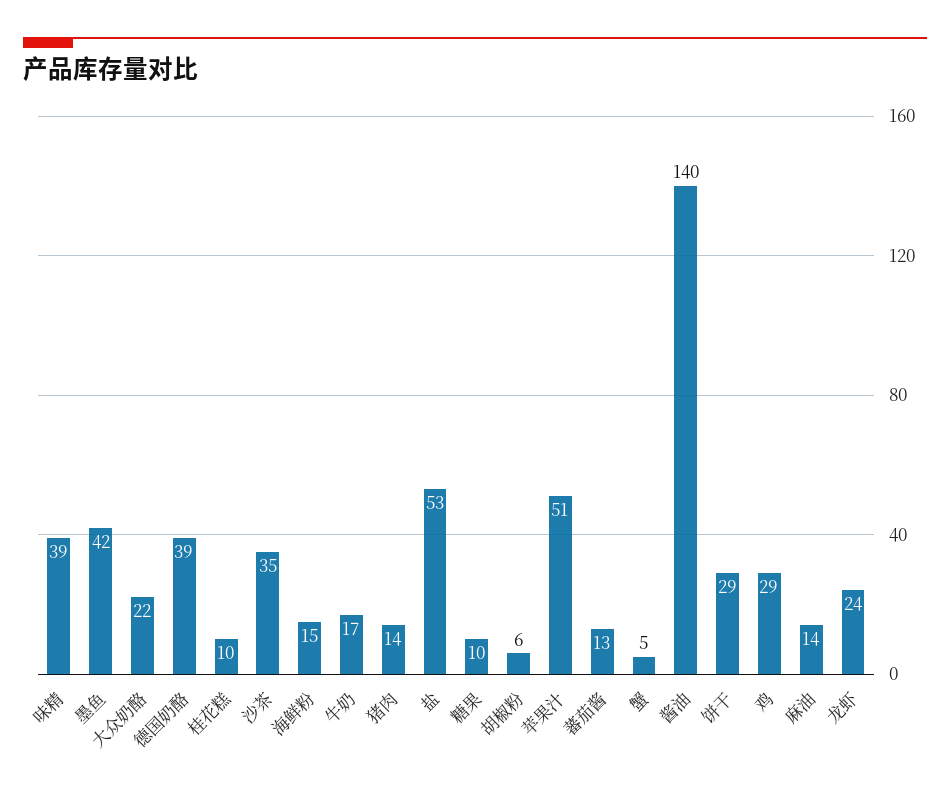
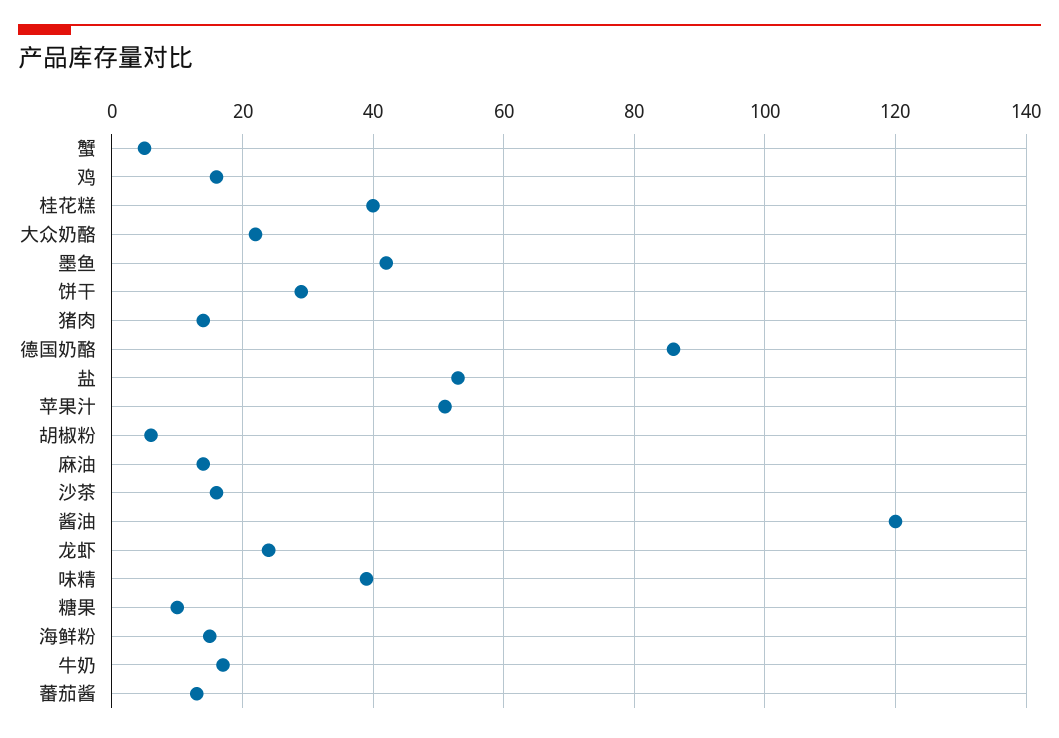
  {
    "味精": 39,
    "墨鱼": 42,
    "大众奶酪": 22,
-   "德国奶酪": 39,
+   "德国奶酪": 85,
-   "桂花糕": 10,
+   "桂花糕": 40,
-   "沙茶": 35,
+   "沙茶": 15,
    "海鲜粉": 15,
    "牛奶": 17,
    "猪肉": 14,
    "盐": 53,
    "糖果": 10,
    "胡椒粉": 6,
    "苹果汁": 51,
    "蕃茄酱": 13,
    "蟹": 5,
-   "酱油": 140,
+   "酱油": 120,
    "饼干": 29,
-   "鸡": 29,
+   "鸡": 15,
    "麻油": 14,
    "龙虾": 24
  }

